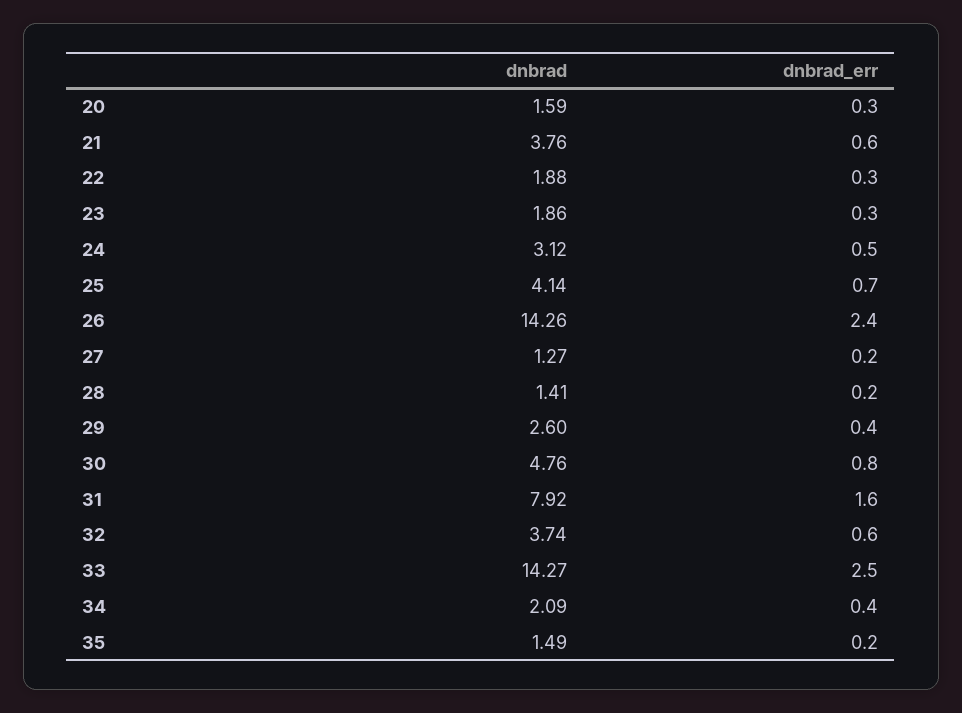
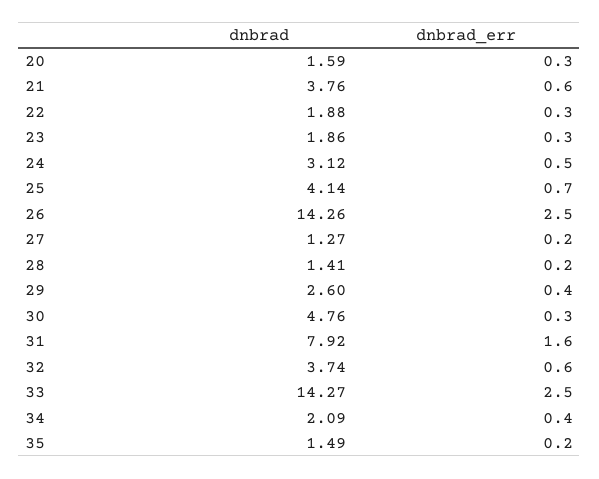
  {
    "dnbrad": {
      "20": 1.59,
      "21": 3.76,
      "22": 1.88,
      "23": 1.86,
      "24": 3.12,
      "25": 4.14,
      "26": 14.26,
      "27": 1.27,
      "28": 1.41,
      "29": 2.6,
      "30": 4.76,
      "31": 7.92,
      "32": 3.74,
      "33": 14.27,
      "34": 2.09,
      "35": 1.49
    },
    "dnbrad_err": {
      "20": 0.3,
      "21": 0.6,
      "22": 0.3,
      "23": 0.3,
      "24": 0.5,
      "25": 0.7,
-     "26": 2.4,
+     "26": 2.5,
      "27": 0.2,
      "28": 0.2,
      "29": 0.4,
-     "30": 0.8,
+     "30": 0.3,
      "31": 1.6,
      "32": 0.6,
      "33": 2.5,
      "34": 0.4,
      "35": 0.2
    }
  }

